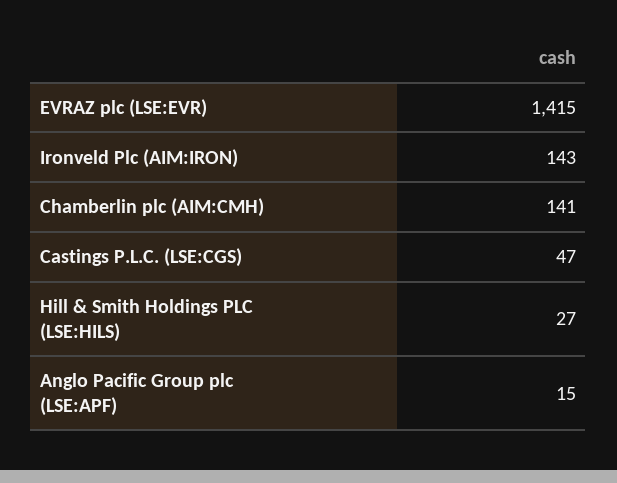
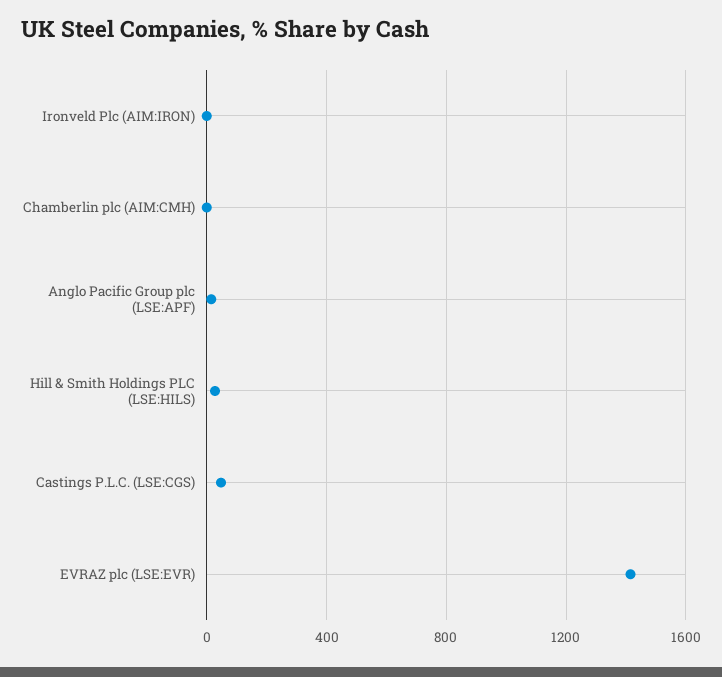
  {
    "EVRAZ plc (LSE:EVR)": 1415,
-   "Ironveld Plc (AIM:IRON)": 143,
+   "Ironveld Plc (AIM:IRON)": 0,
-   "Chamberlin plc (AIM:CMH)": 141,
+   "Chamberlin plc (AIM:CMH)": 0,
    "Castings P.L.C. (LSE:CGS)": 47,
    "Hill & Smith Holdings PLC (LSE:HILS)": 27,
    "Anglo Pacific Group plc (LSE:APF)": 15
  }

